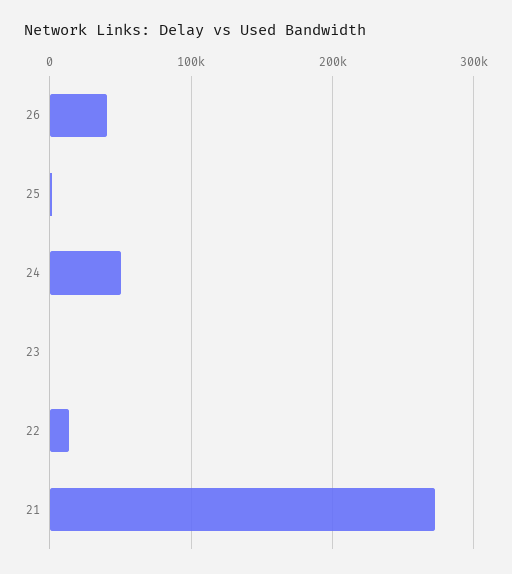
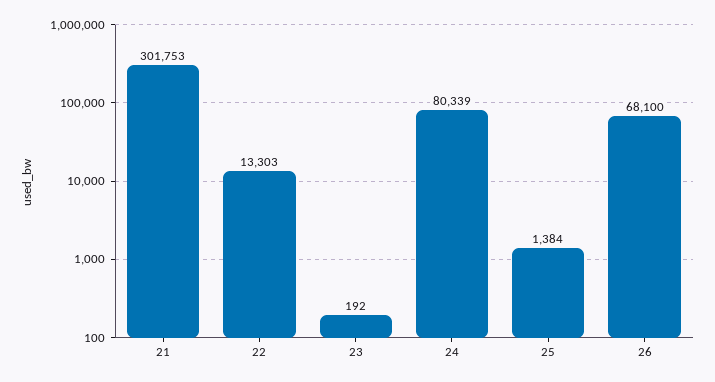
  {
-   "26": 40000,
+   "26": 68100,
    "25": 1384,
-   "24": 50000,
+   "24": 80339,
    "23": 192,
    "22": 13303,
-   "21": 270000
+   "21": 301753
  }

